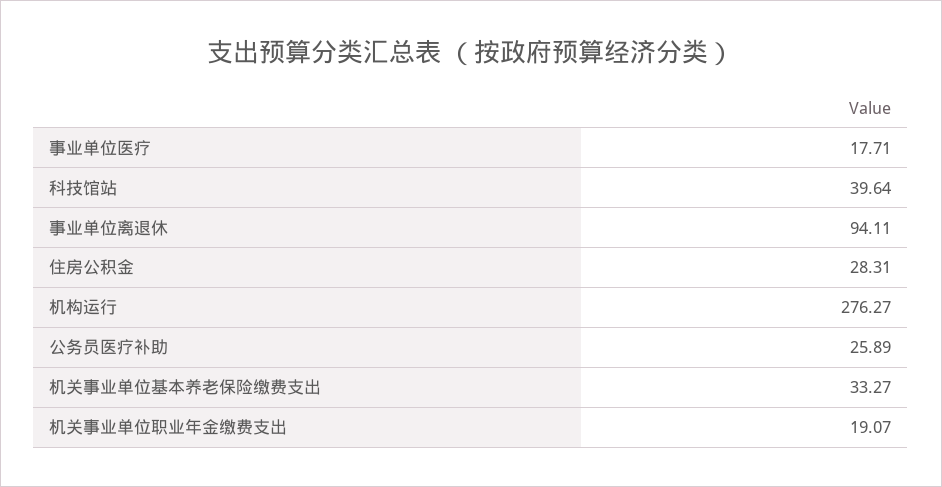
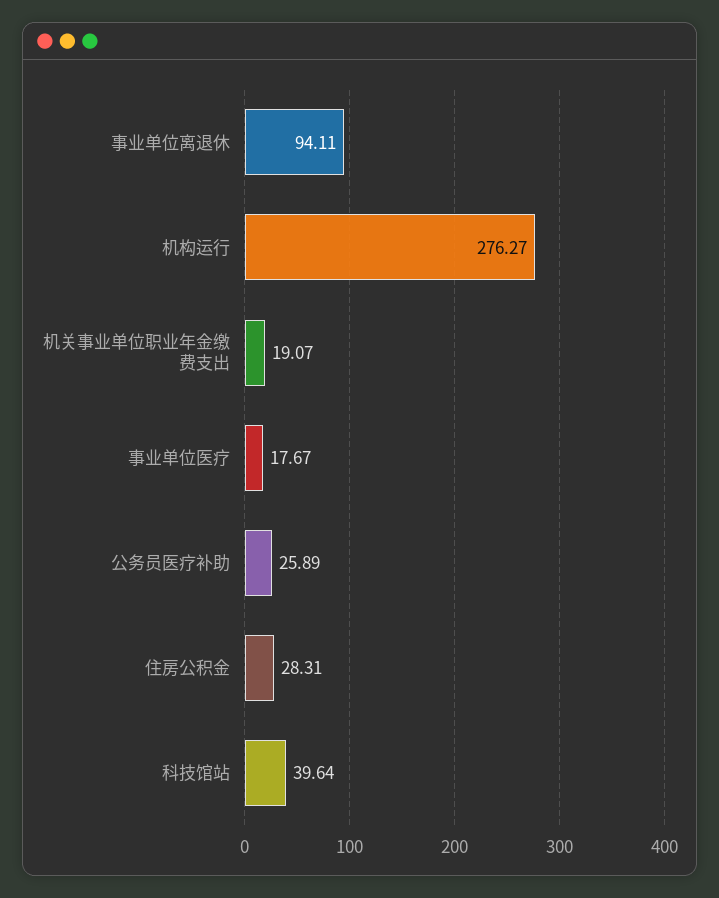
  {
-   "事业单位医疗": 17.71,
+   "事业单位医疗": 17.67,
    "科技馆站": 39.64,
    "事业单位离退休": 94.11,
    "住房公积金": 28.31,
    "机构运行": 276.27,
    "公务员医疗补助": 25.89,
-   "机关事业单位基本养老保险缴费支出": 33.27,
    "机关事业单位职业年金缴费支出": 19.07
  }

